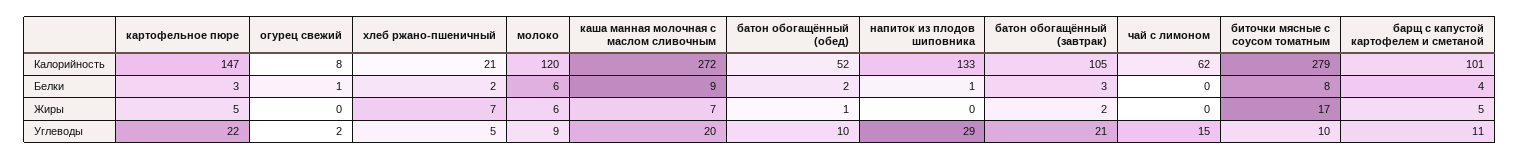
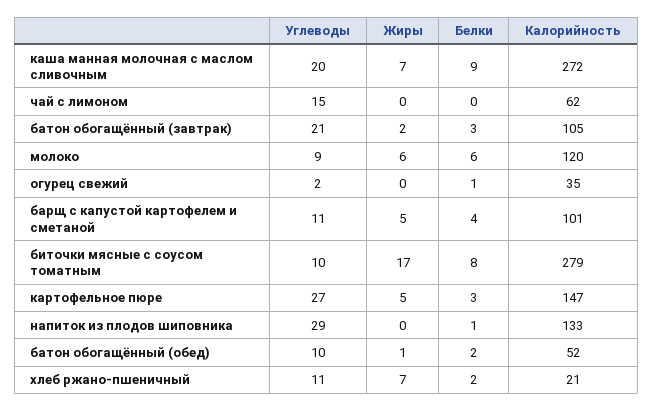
  {
    "картофельное пюре": {
      "Калорийность": 147,
      "Белки": 3,
      "Жиры": 5,
-     "Углеводы": 22
+     "Углеводы": 27
    },
    "огурец свежий": {
-     "Калорийность": 8,
+     "Калорийность": 35,
      "Белки": 1,
      "Жиры": 0,
      "Углеводы": 2
    },
    "хлеб ржано-пшеничный": {
      "Калорийность": 21,
      "Белки": 2,
      "Жиры": 7,
-     "Углеводы": 5
+     "Углеводы": 11
    },
    "молоко": {
      "Калорийность": 120,
      "Белки": 6,
      "Жиры": 6,
      "Углеводы": 9
    },
    "каша манная молочная с маслом сливочным": {
      "Калорийность": 272,
      "Белки": 9,
      "Жиры": 7,
      "Углеводы": 20
    },
    "батон обогащённый (обед)": {
      "Калорийность": 52,
      "Белки": 2,
      "Жиры": 1,
      "Углеводы": 10
    },
    "напиток из плодов шиповника": {
      "Калорийность": 133,
      "Белки": 1,
      "Жиры": 0,
      "Углеводы": 29
    },
    "батон обогащённый (завтрак)": {
      "Калорийность": 105,
      "Белки": 3,
      "Жиры": 2,
      "Углеводы": 21
    },
    "чай с лимоном": {
      "Калорийность": 62,
      "Белки": 0,
      "Жиры": 0,
      "Углеводы": 15
    },
    "биточки мясные с соусом томатным": {
      "Калорийность": 279,
      "Белки": 8,
      "Жиры": 17,
      "Углеводы": 10
    },
    "барщ с капустой картофелем и сметаной": {
      "Калорийность": 101,
      "Белки": 4,
      "Жиры": 5,
      "Углеводы": 11
    }
  }

